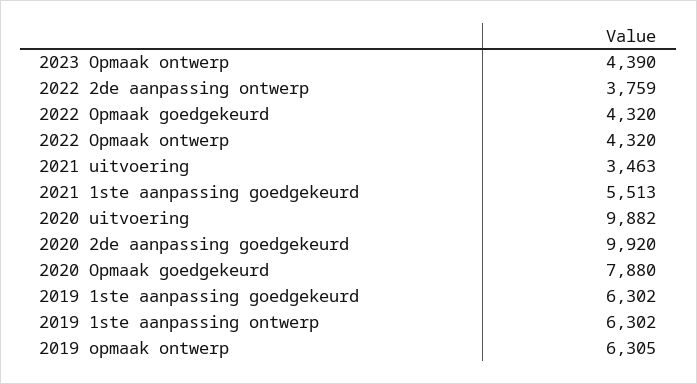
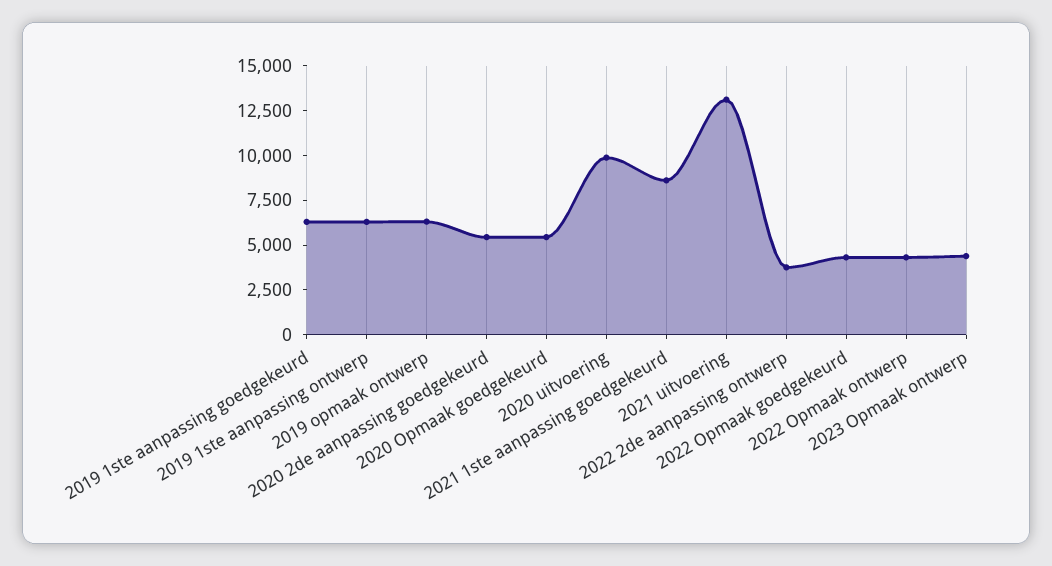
  {
    "2023 Opmaak ontwerp": 4390,
    "2022 2de aanpassing ontwerp": 3759,
    "2022 Opmaak goedgekeurd": 4320,
    "2022 Opmaak ontwerp": 4320,
-   "2021 uitvoering": 3463,
+   "2021 uitvoering": 13000,
-   "2021 1ste aanpassing goedgekeurd": 5513,
+   "2021 1ste aanpassing goedgekeurd": 8500,
    "2020 uitvoering": 9882,
-   "2020 2de aanpassing goedgekeurd": 9920,
+   "2020 2de aanpassing goedgekeurd": 5500,
-   "2020 Opmaak goedgekeurd": 7880,
+   "2020 Opmaak goedgekeurd": 5500,
    "2019 1ste aanpassing goedgekeurd": 6302,
    "2019 1ste aanpassing ontwerp": 6302,
    "2019 opmaak ontwerp": 6305
  }

